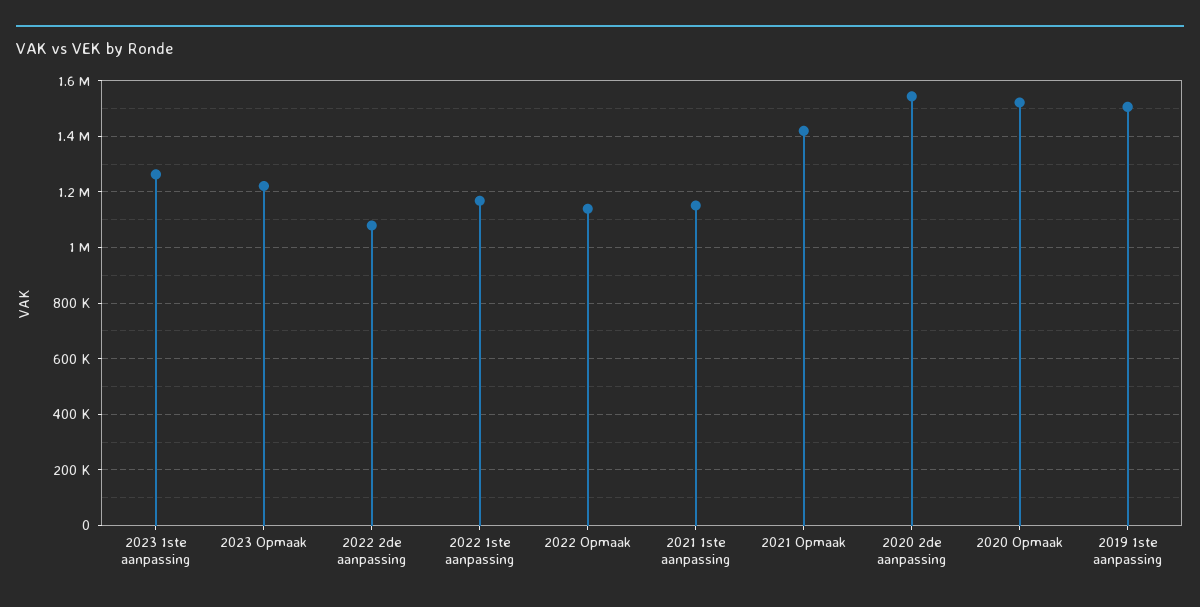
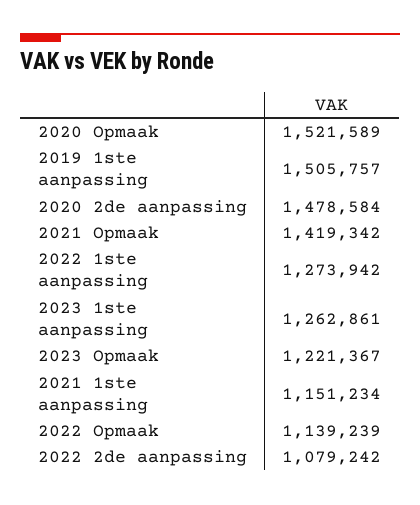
  {
    "2023 1ste aanpassing": 1262861,
    "2023 Opmaak": 1221367,
    "2022 2de aanpassing": 1079242,
-   "2022 1ste aanpassing": 1175000,
+   "2022 1ste aanpassing": 1273942,
    "2022 Opmaak": 1139239,
    "2021 1ste aanpassing": 1151234,
    "2021 Opmaak": 1419342,
-   "2020 2de aanpassing": 1550000,
+   "2020 2de aanpassing": 1478584,
    "2020 Opmaak": 1521589,
    "2019 1ste aanpassing": 1505757
  }

